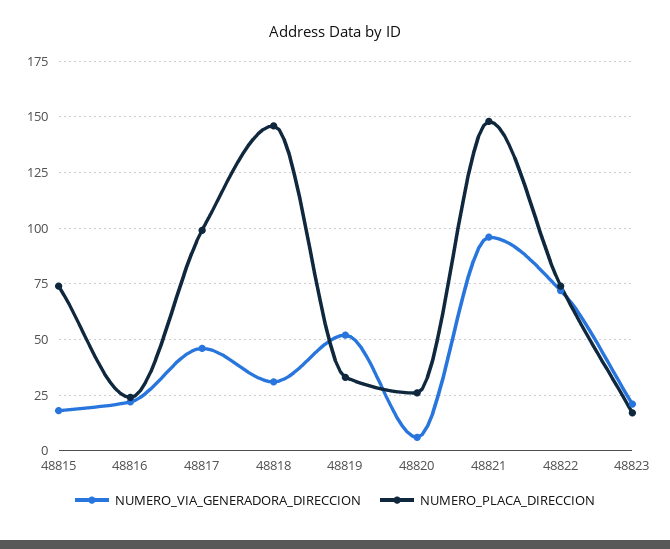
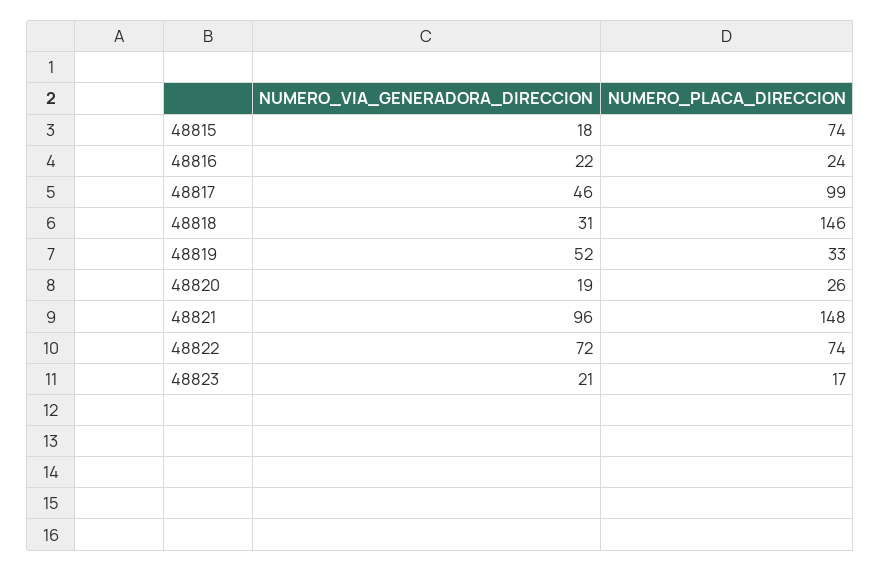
  {
    "NUMERO_VIA_GENERADORA_DIRECCION": {
      "48815": 18,
      "48816": 22,
      "48817": 46,
      "48818": 31,
      "48819": 52,
-     "48820": 5,
+     "48820": 19,
      "48821": 96,
      "48822": 72,
      "48823": 21
    },
    "NUMERO_PLACA_DIRECCION": {
      "48815": 74,
      "48816": 24,
      "48817": 99,
      "48818": 146,
      "48819": 33,
      "48820": 26,
      "48821": 148,
      "48822": 74,
      "48823": 17
    }
  }

